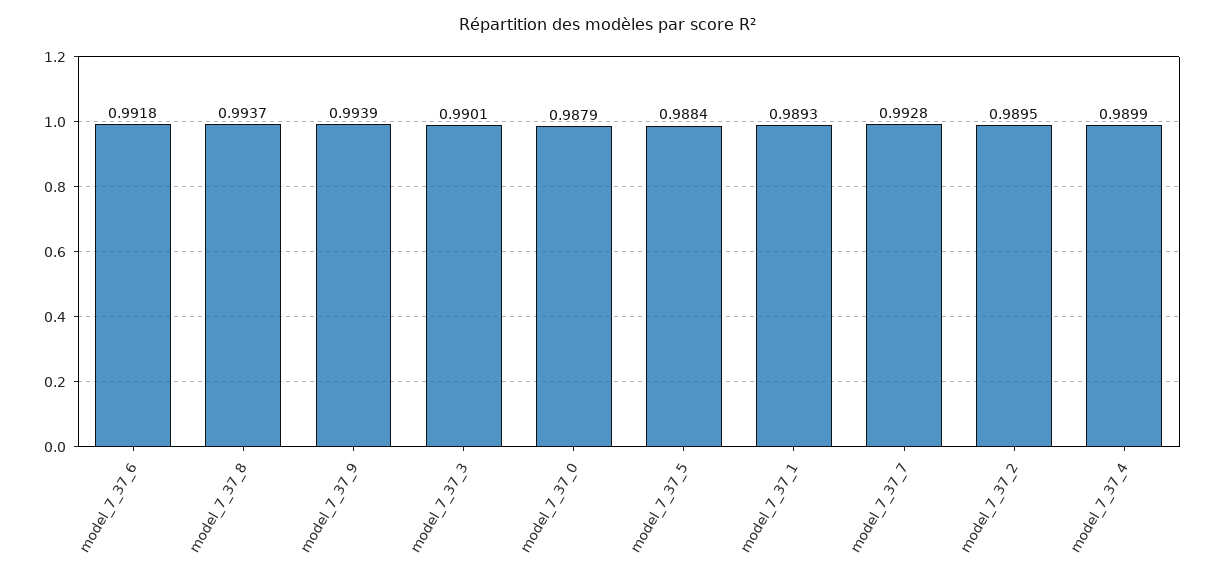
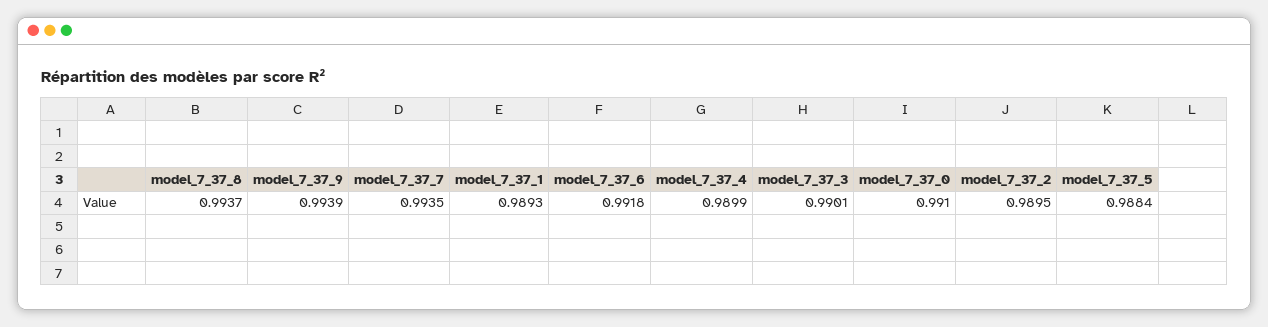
  {
    "model_7_37_6": 0.9918,
    "model_7_37_8": 0.9937,
    "model_7_37_9": 0.9939,
    "model_7_37_3": 0.9901,
-   "model_7_37_0": 0.9879,
+   "model_7_37_0": 0.991,
    "model_7_37_5": 0.9884,
    "model_7_37_1": 0.9893,
-   "model_7_37_7": 0.9928,
+   "model_7_37_7": 0.9935,
    "model_7_37_2": 0.9895,
    "model_7_37_4": 0.9899
  }

